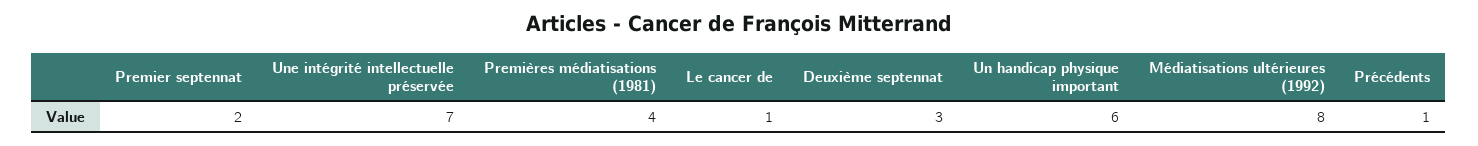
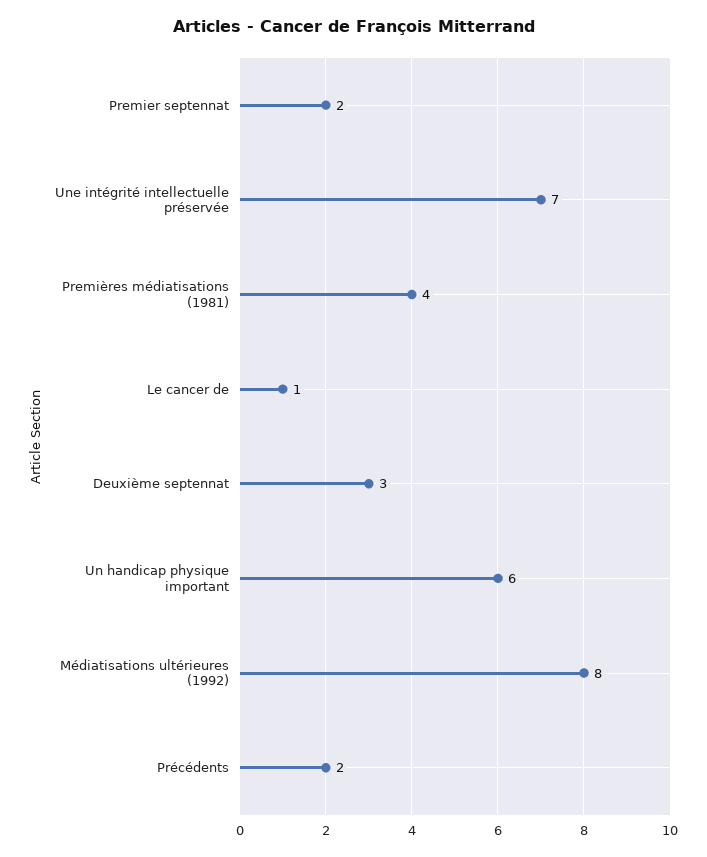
  {
    "Premier septennat": 2,
    "Une intégrité intellectuelle préservée": 7,
    "Premières médiatisations (1981)": 4,
    "Le cancer de": 1,
    "Deuxième septennat": 3,
    "Un handicap physique important": 6,
    "Médiatisations ultérieures (1992)": 8,
-   "Précédents": 1
+   "Précédents": 2
  }

